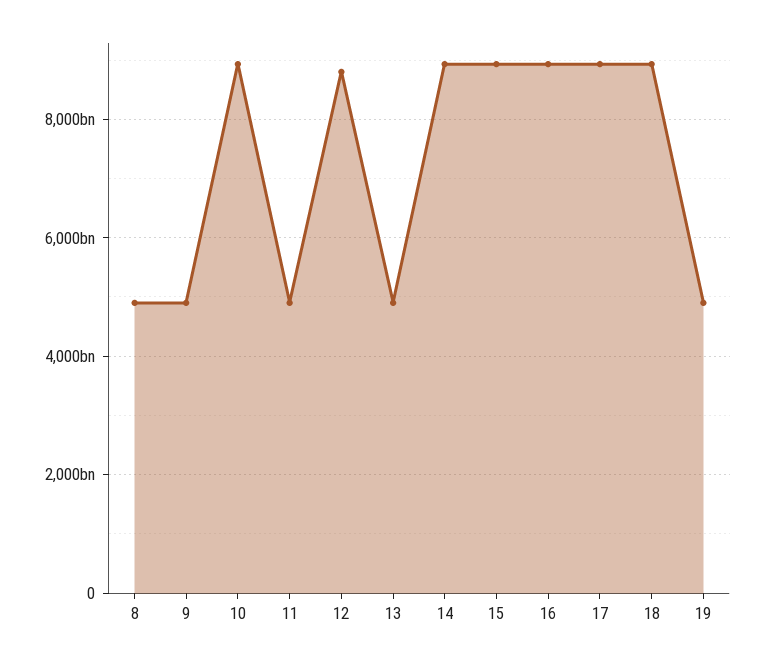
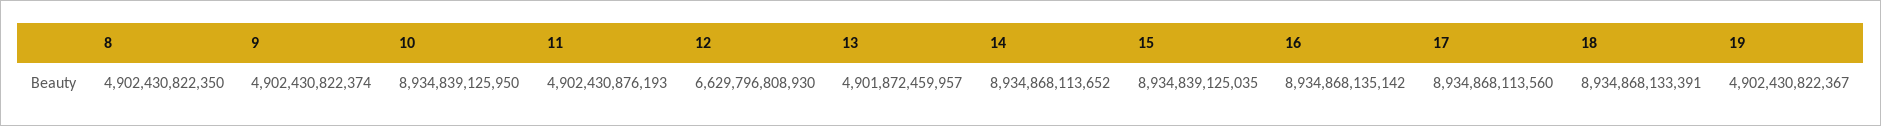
  {
    "8": 4902430822350,
    "9": 4902430822374,
    "10": 8934839125950,
    "11": 4902430876193,
-   "12": 8800000000000,
+   "12": 6629796808930,
    "13": 4901872459957,
    "14": 8934868113652,
    "15": 8934839125035,
    "16": 8934868135142,
    "17": 8934868113560,
    "18": 8934868133391,
    "19": 4902430822367
  }

